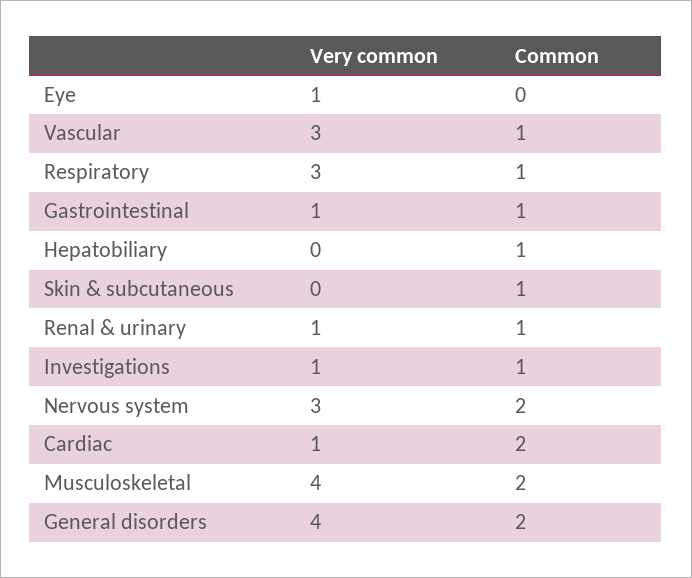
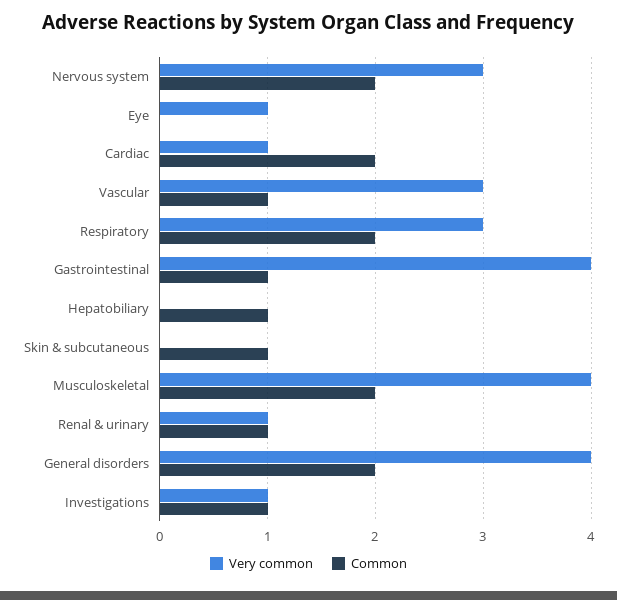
  {
    "Very common": {
      "Eye": 1,
      "Vascular": 3,
      "Respiratory": 3,
-     "Gastrointestinal": 1,
+     "Gastrointestinal": 4,
      "Hepatobiliary": 0,
      "Skin & subcutaneous": 0,
      "Renal & urinary": 1,
      "Investigations": 1,
      "Nervous system": 3,
      "Cardiac": 1,
      "Musculoskeletal": 4,
      "General disorders": 4
    },
    "Common": {
      "Eye": 0,
      "Vascular": 1,
-     "Respiratory": 1,
+     "Respiratory": 2,
      "Gastrointestinal": 1,
      "Hepatobiliary": 1,
      "Skin & subcutaneous": 1,
      "Renal & urinary": 1,
      "Investigations": 1,
      "Nervous system": 2,
      "Cardiac": 2,
      "Musculoskeletal": 2,
      "General disorders": 2
    }
  }

